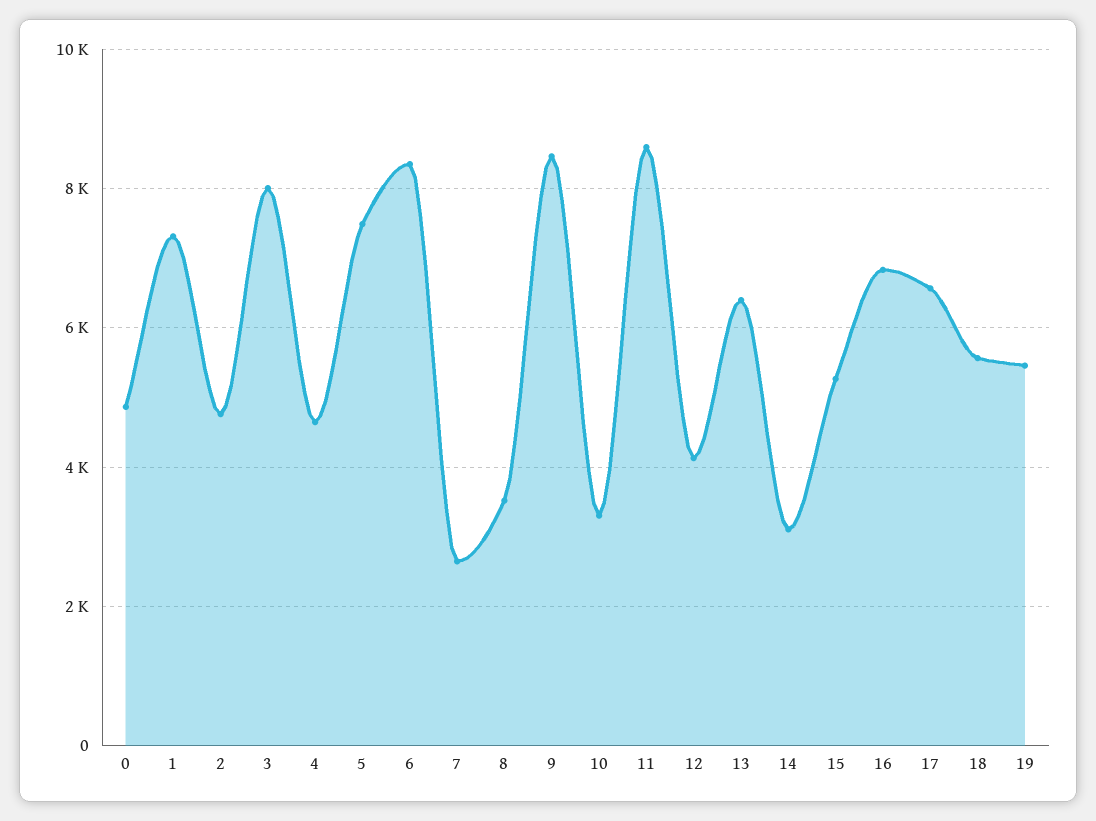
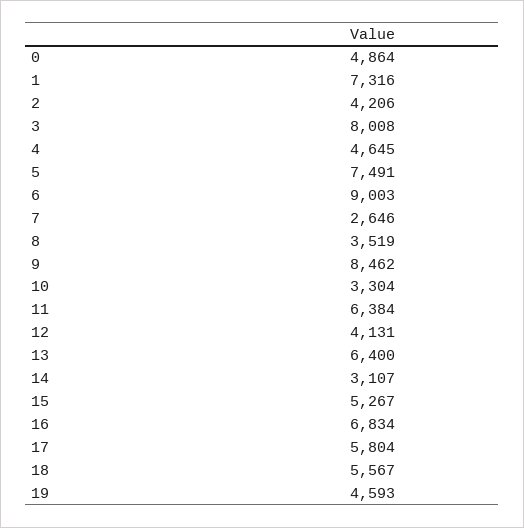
  {
    "0": 4864,
    "1": 7316,
-   "2": 4800,
+   "2": 4206,
    "3": 8008,
    "4": 4645,
    "5": 7491,
-   "6": 8400,
+   "6": 9003,
    "7": 2646,
    "8": 3519,
    "9": 8462,
    "10": 3304,
-   "11": 8600,
+   "11": 6384,
    "12": 4131,
    "13": 6400,
    "14": 3107,
    "15": 5267,
    "16": 6834,
-   "17": 6600,
+   "17": 5804,
    "18": 5567,
-   "19": 5400
+   "19": 4593
  }

